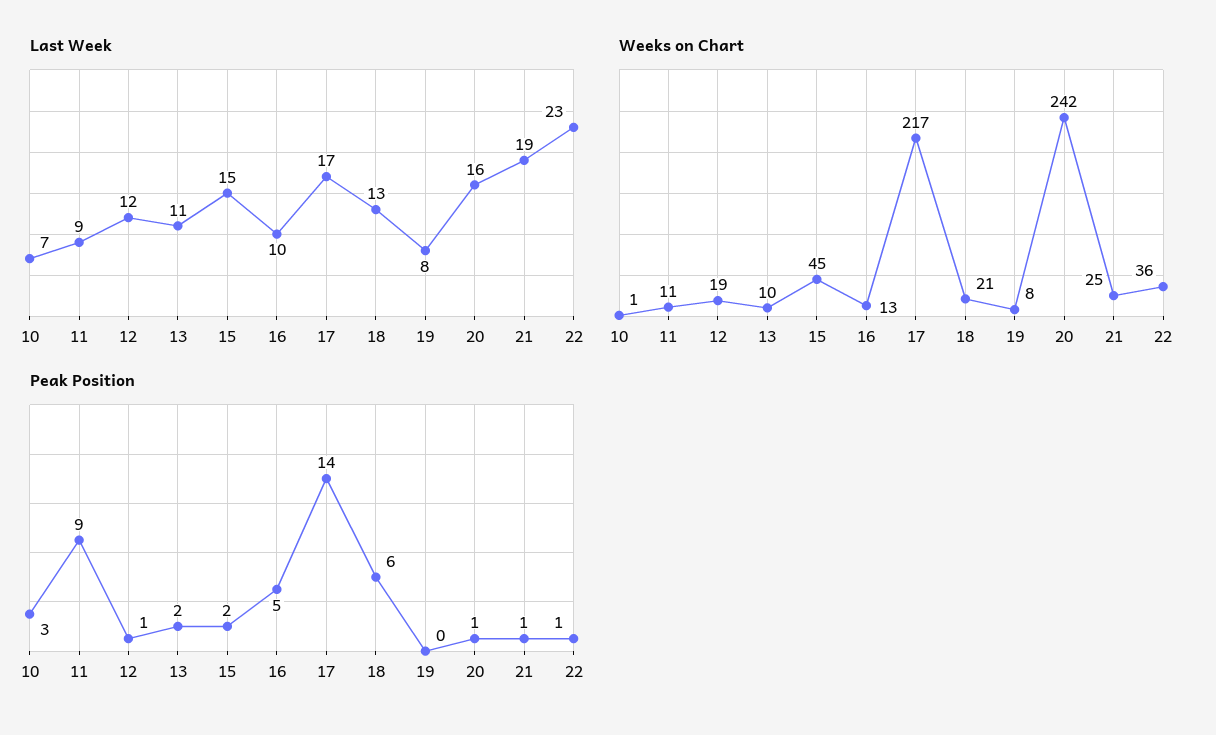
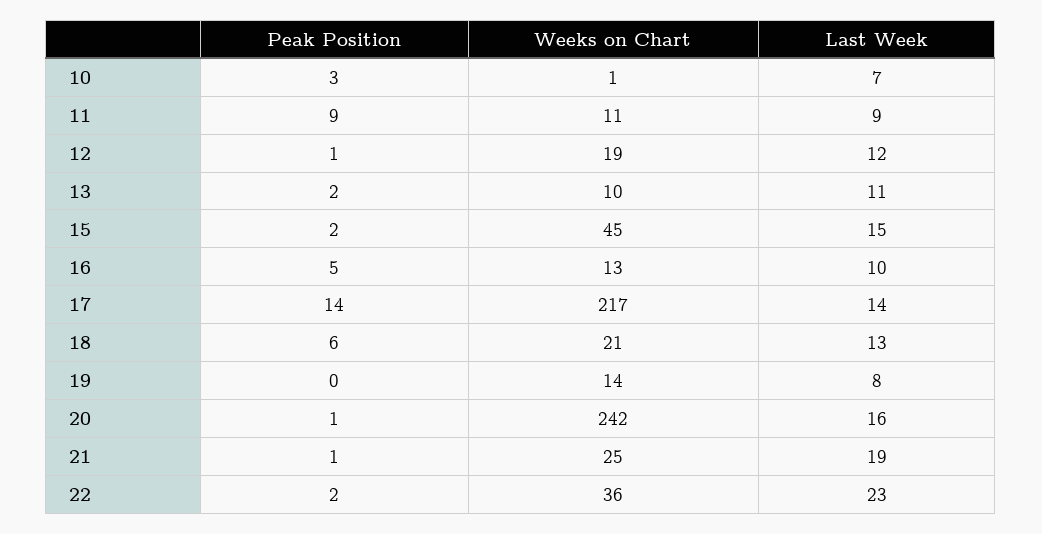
  {
    "Last Week": {
      "10": 7,
      "11": 9,
      "12": 12,
      "13": 11,
      "15": 15,
      "16": 10,
-     "17": 17,
+     "17": 14,
      "18": 13,
      "19": 8,
      "20": 16,
      "21": 19,
      "22": 23
    },
    "Weeks on Chart": {
      "10": 1,
      "11": 11,
      "12": 19,
      "13": 10,
      "15": 45,
      "16": 13,
      "17": 217,
      "18": 21,
-     "19": 8,
+     "19": 14,
      "20": 242,
      "21": 25,
      "22": 36
    },
    "Peak Position": {
      "10": 3,
      "11": 9,
      "12": 1,
      "13": 2,
      "15": 2,
      "16": 5,
      "17": 14,
      "18": 6,
      "19": 0,
      "20": 1,
      "21": 1,
-     "22": 1
+     "22": 2
    }
  }

